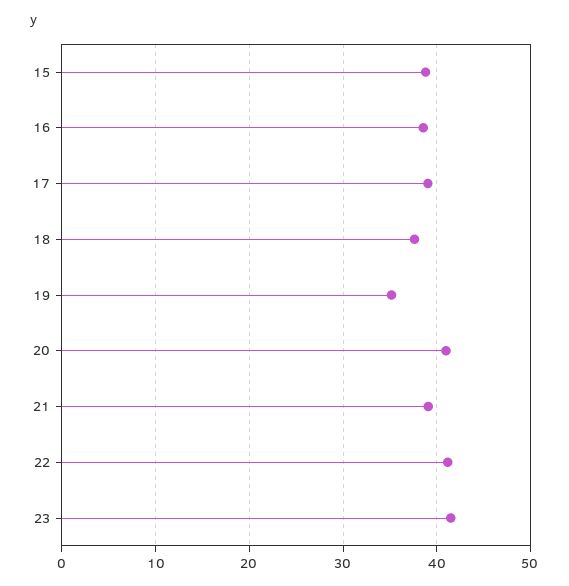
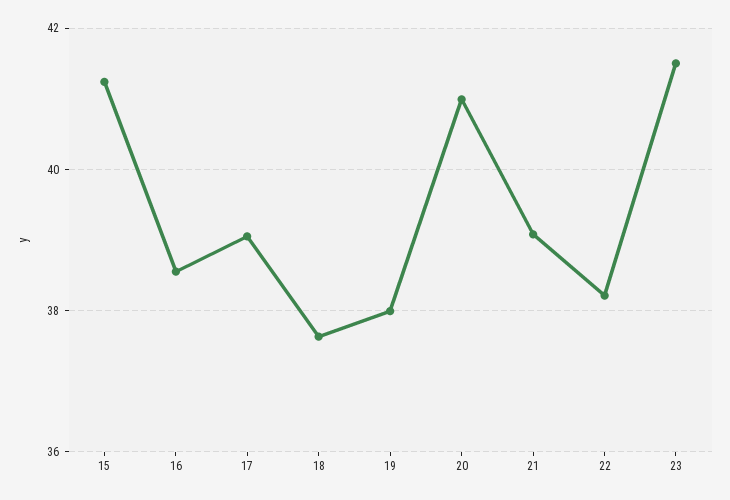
  {
-   "15": 39,
+   "15": 41.2,
    "16": 38.6,
    "17": 39,
    "18": 37.6,
-   "19": 35,
+   "19": 38,
    "20": 41,
    "21": 39,
-   "22": 41,
+   "22": 38.2,
    "23": 41.6
  }

